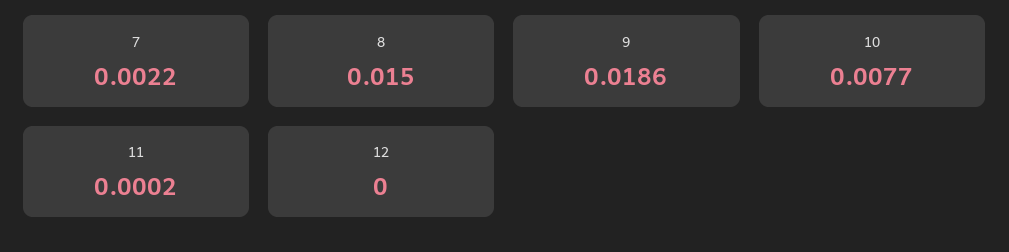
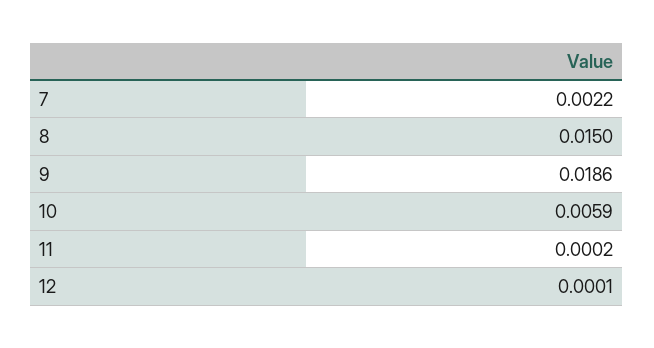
  {
    "7": 0.0022,
    "8": 0.015,
    "9": 0.0186,
-   "10": 0.0077,
+   "10": 0.0059,
    "11": 0.0002,
-   "12": 0
+   "12": 0.0001
  }

